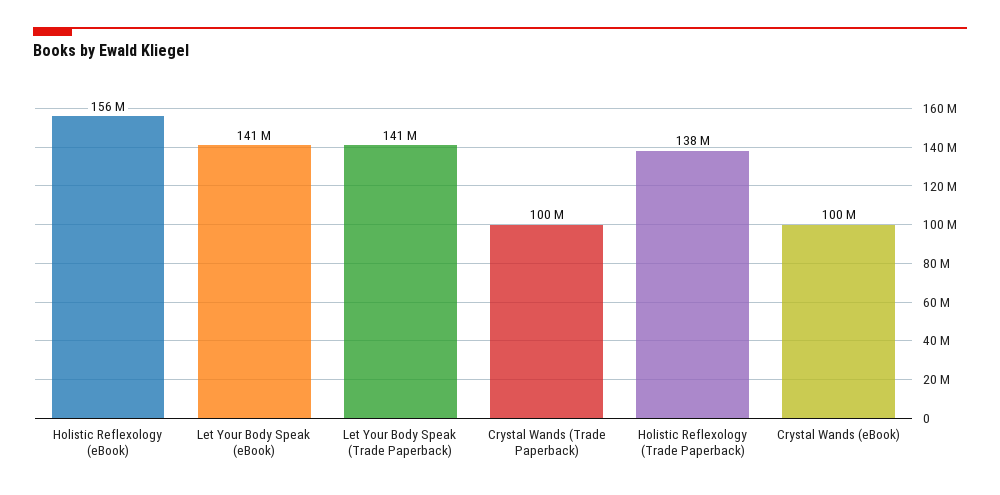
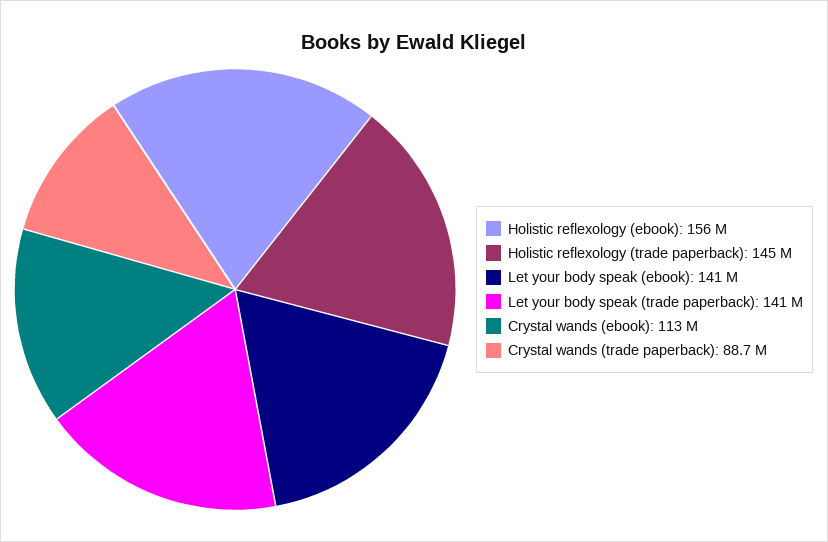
  {
    "Holistic Reflexology (eBook)": 156000000,
    "Let Your Body Speak (eBook)": 141000000,
    "Let Your Body Speak (Trade Paperback)": 141000000,
-   "Crystal Wands (Trade Paperback)": 100000000,
+   "Crystal Wands (Trade Paperback)": 88700000,
-   "Holistic Reflexology (Trade Paperback)": 138000000,
+   "Holistic Reflexology (Trade Paperback)": 145000000,
-   "Crystal Wands (eBook)": 100000000
+   "Crystal Wands (eBook)": 113000000
  }

